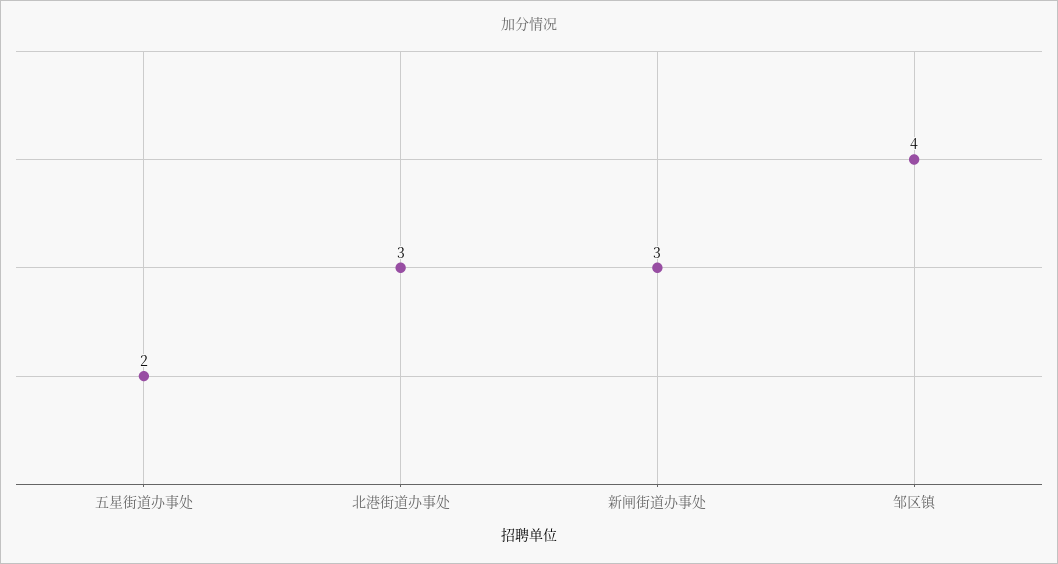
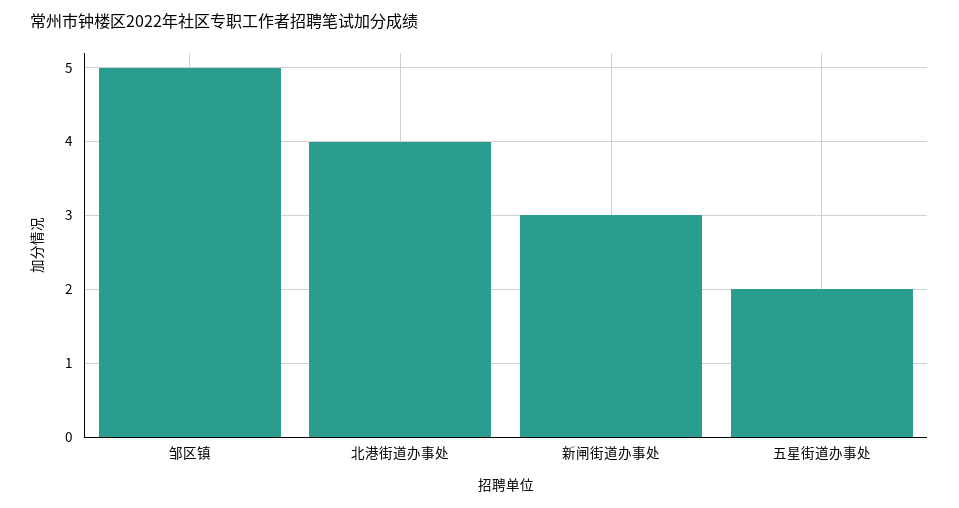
  {
    "五星街道办事处": 2,
-   "北港街道办事处": 3,
+   "北港街道办事处": 4,
    "新闸街道办事处": 3,
-   "邹区镇": 4
+   "邹区镇": 5
  }

